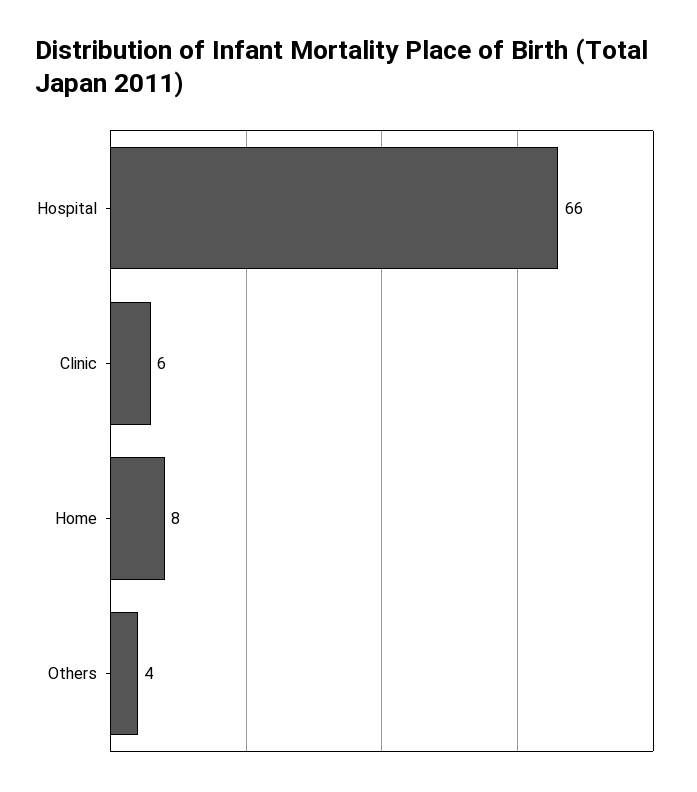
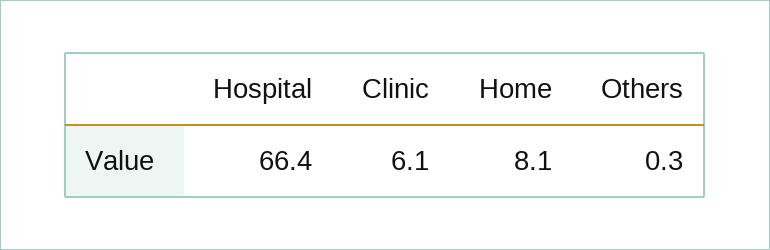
  {
    "Hospital": 66.4,
    "Clinic": 6.1,
    "Home": 8.1,
-   "Others": 4
+   "Others": 0.3
  }

